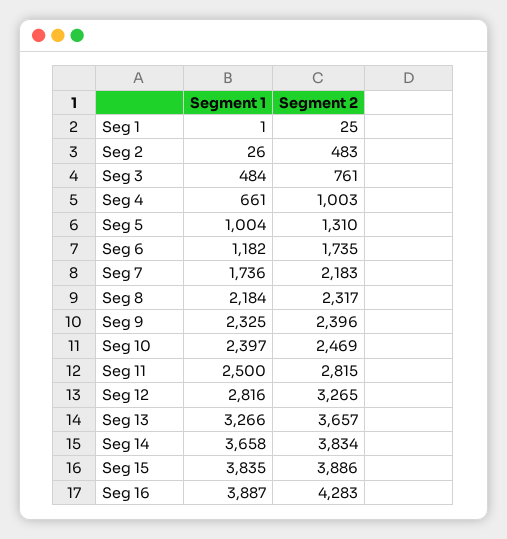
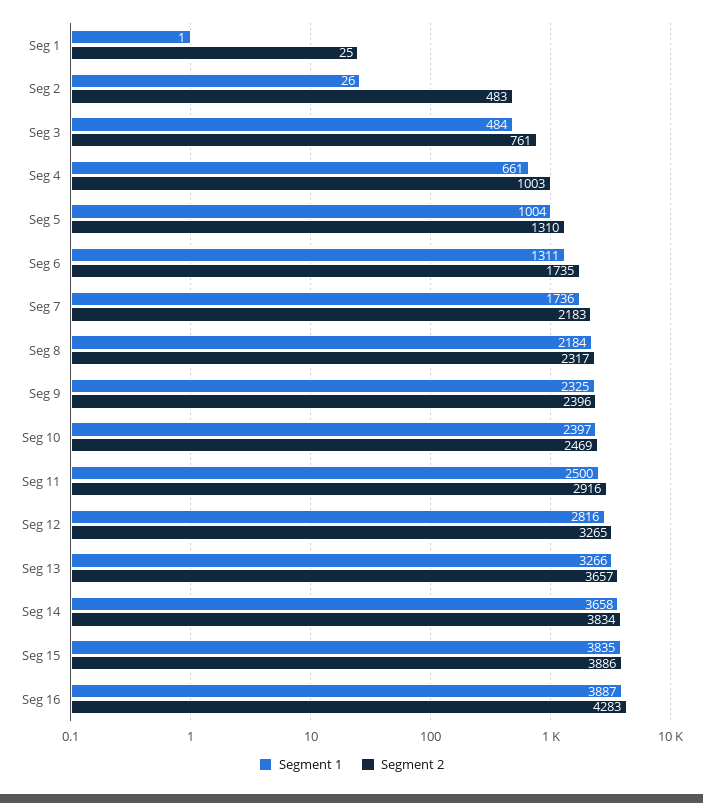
  {
    "Segment 1": {
      "Seg 1": 1,
      "Seg 2": 26,
      "Seg 3": 484,
      "Seg 4": 661,
      "Seg 5": 1004,
-     "Seg 6": 1182,
+     "Seg 6": 1311,
      "Seg 7": 1736,
      "Seg 8": 2184,
      "Seg 9": 2325,
      "Seg 10": 2397,
      "Seg 11": 2500,
      "Seg 12": 2816,
      "Seg 13": 3266,
      "Seg 14": 3658,
      "Seg 15": 3835,
      "Seg 16": 3887
    },
    "Segment 2": {
      "Seg 1": 25,
      "Seg 2": 483,
      "Seg 3": 761,
      "Seg 4": 1003,
      "Seg 5": 1310,
      "Seg 6": 1735,
      "Seg 7": 2183,
      "Seg 8": 2317,
      "Seg 9": 2396,
      "Seg 10": 2469,
-     "Seg 11": 2815,
+     "Seg 11": 2916,
      "Seg 12": 3265,
      "Seg 13": 3657,
      "Seg 14": 3834,
      "Seg 15": 3886,
      "Seg 16": 4283
    }
  }

